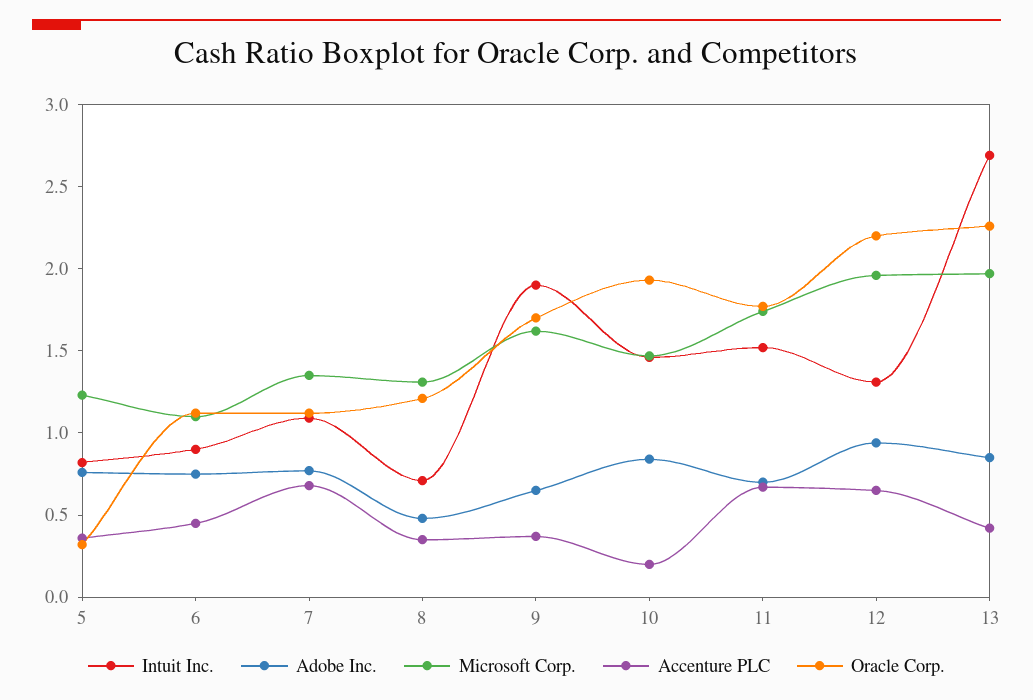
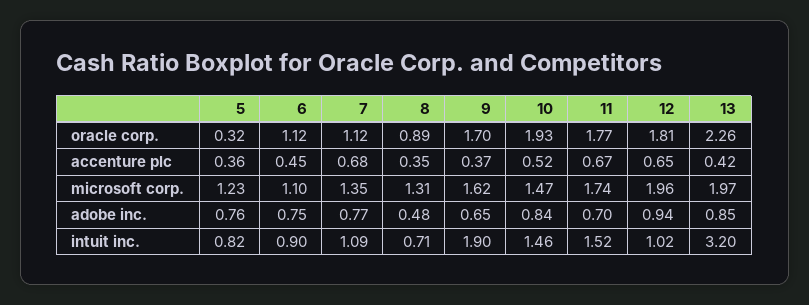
  {
    "Intuit Inc.": {
      "5": 0.82,
      "6": 0.9,
      "7": 1.09,
      "8": 0.71,
      "9": 1.9,
      "10": 1.46,
      "11": 1.52,
-     "12": 1.3,
+     "12": 1.02,
-     "13": 2.7
+     "13": 3.2
    },
    "Adobe Inc.": {
      "5": 0.76,
      "6": 0.75,
      "7": 0.77,
      "8": 0.48,
      "9": 0.65,
      "10": 0.84,
      "11": 0.7,
      "12": 0.94,
      "13": 0.85
    },
    "Microsoft Corp.": {
      "5": 1.23,
      "6": 1.1,
      "7": 1.35,
      "8": 1.31,
      "9": 1.62,
      "10": 1.47,
      "11": 1.74,
      "12": 1.96,
      "13": 1.97
    },
    "Accenture PLC": {
      "5": 0.36,
      "6": 0.45,
      "7": 0.68,
      "8": 0.35,
      "9": 0.37,
-     "10": 0.2,
+     "10": 0.52,
      "11": 0.67,
      "12": 0.65,
      "13": 0.42
    },
    "Oracle Corp.": {
      "5": 0.32,
      "6": 1.12,
      "7": 1.12,
-     "8": 1.2,
+     "8": 0.89,
      "9": 1.7,
      "10": 1.93,
      "11": 1.77,
-     "12": 2.2,
+     "12": 1.81,
      "13": 2.26
    }
  }

